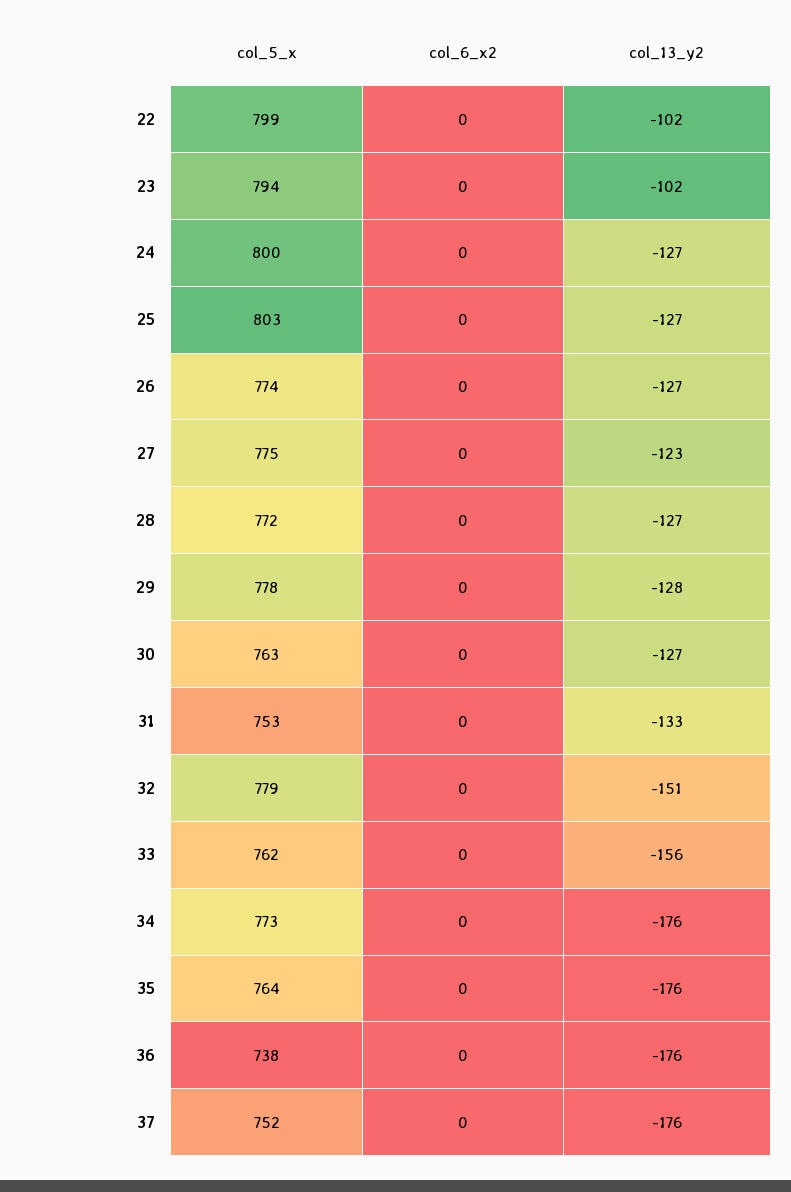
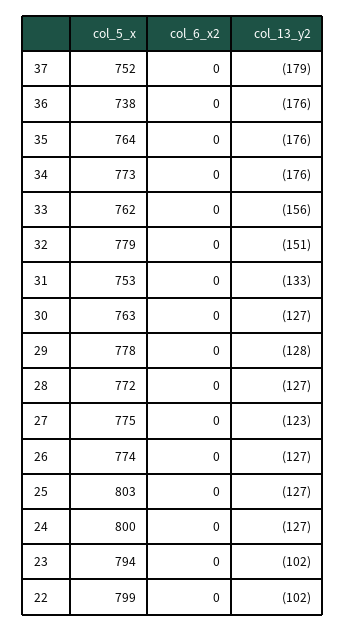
  {
    "col_5_x": {
      "22": 799,
      "23": 794,
      "24": 800,
      "25": 803,
      "26": 774,
      "27": 775,
      "28": 772,
      "29": 778,
      "30": 763,
      "31": 753,
      "32": 779,
      "33": 762,
      "34": 773,
      "35": 764,
      "36": 738,
      "37": 752
    },
    "col_6_x2": {
      "22": 0,
      "23": 0,
      "24": 0,
      "25": 0,
      "26": 0,
      "27": 0,
      "28": 0,
      "29": 0,
      "30": 0,
      "31": 0,
      "32": 0,
      "33": 0,
      "34": 0,
      "35": 0,
      "36": 0,
      "37": 0
    },
    "col_13_y2": {
      "22": -102,
      "23": -102,
      "24": -127,
      "25": -127,
      "26": -127,
      "27": -123,
      "28": -127,
      "29": -128,
      "30": -127,
      "31": -133,
      "32": -151,
      "33": -156,
      "34": -176,
      "35": -176,
      "36": -176,
-     "37": -176
+     "37": -179
    }
  }

